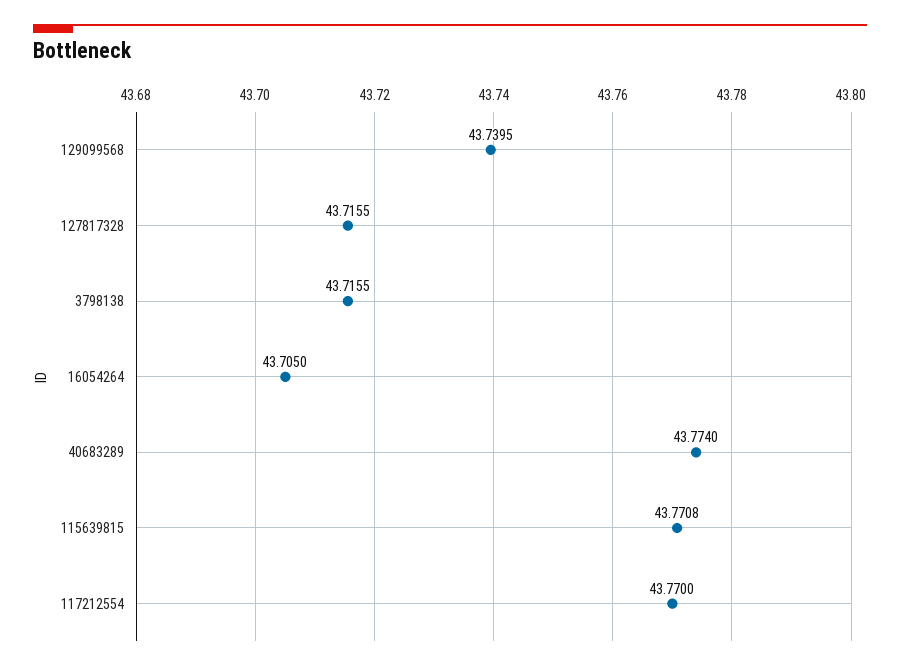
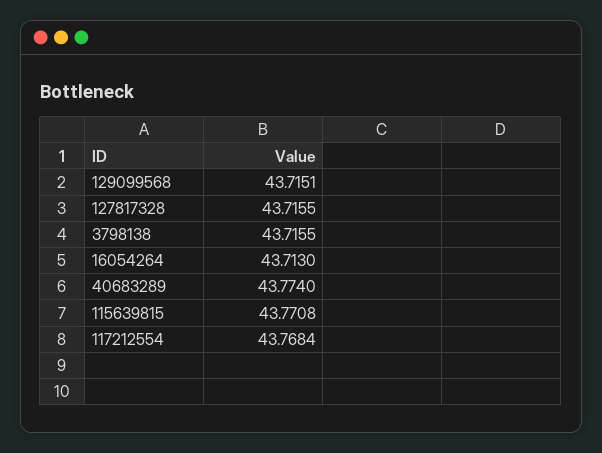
  {
-   "129099568": 43.7395,
+   "129099568": 43.7151,
    "127817328": 43.7155,
    "3798138": 43.7155,
-   "16054264": 43.705,
+   "16054264": 43.713,
    "40683289": 43.774,
    "115639815": 43.7708,
-   "117212554": 43.77
+   "117212554": 43.7684
  }

